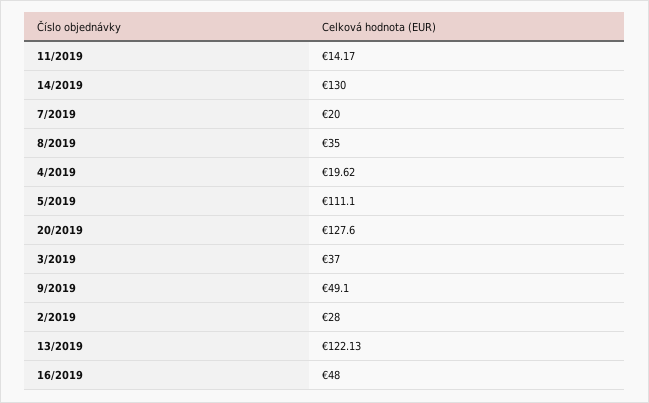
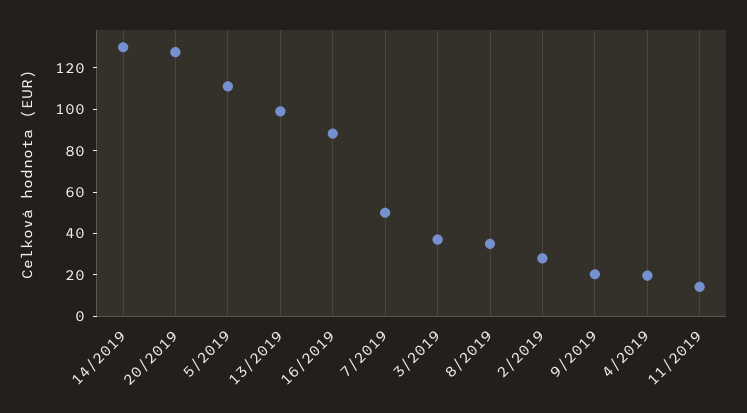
  {
    "11/2019": 14.17,
    "14/2019": 130,
-   "7/2019": 20,
+   "7/2019": 50,
    "8/2019": 35,
    "4/2019": 19.62,
    "5/2019": 111.1,
    "20/2019": 127.6,
    "3/2019": 37,
-   "9/2019": 49.1,
+   "9/2019": 20,
    "2/2019": 28,
-   "13/2019": 122.13,
+   "13/2019": 100,
-   "16/2019": 48
+   "16/2019": 90
  }

